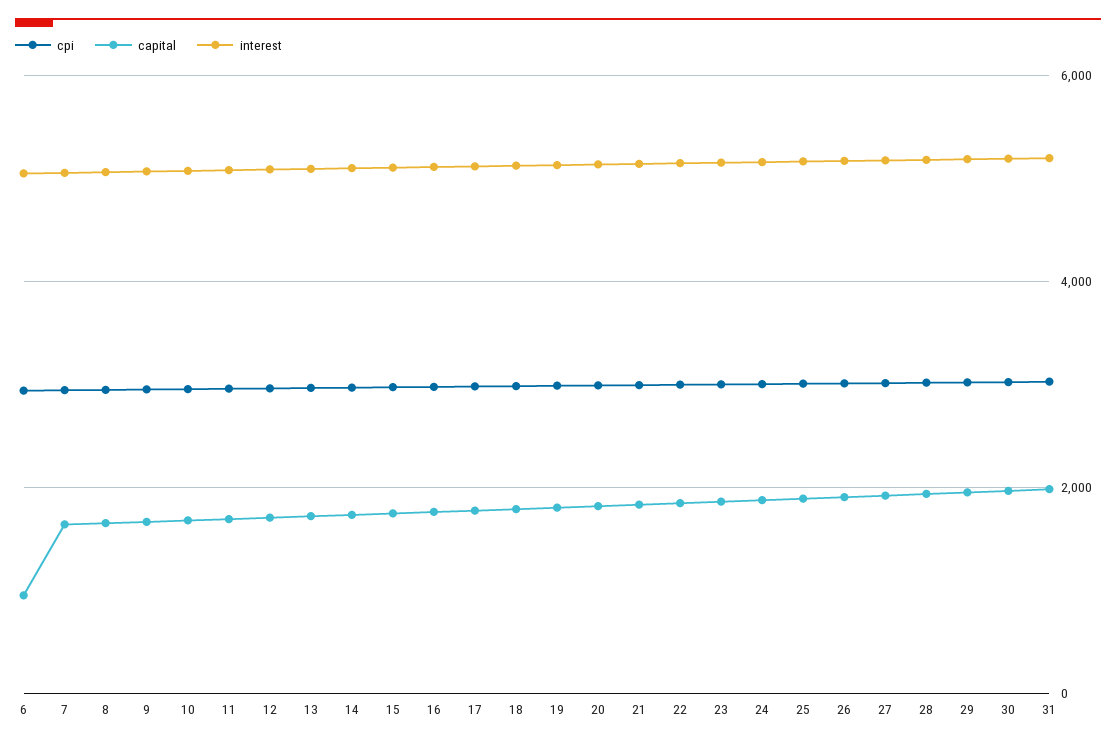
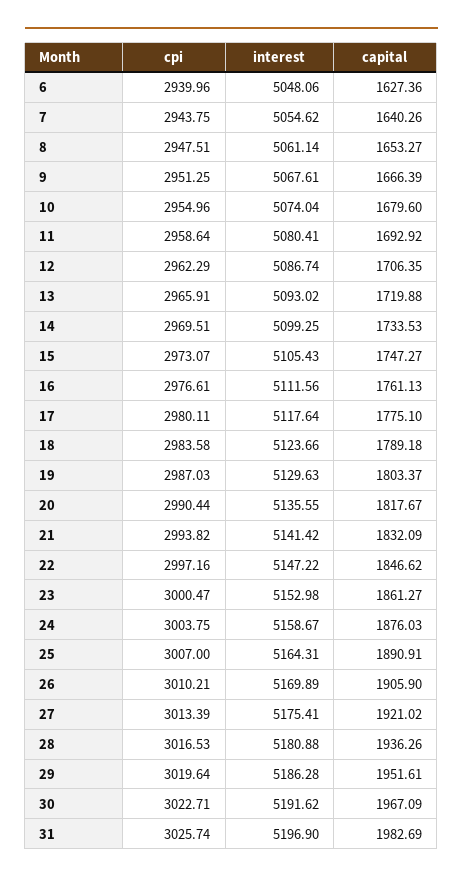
  {
    "cpi": {
      "6": 2939.96,
      "7": 2943.75,
      "8": 2947.51,
      "9": 2951.25,
      "10": 2954.96,
      "11": 2958.64,
      "12": 2962.29,
      "13": 2965.91,
      "14": 2969.51,
      "15": 2973.07,
      "16": 2976.61,
      "17": 2980.11,
      "18": 2983.58,
      "19": 2987.03,
      "20": 2990.44,
      "21": 2993.82,
      "22": 2997.16,
      "23": 3000.47,
      "24": 3003.75,
      "25": 3007,
      "26": 3010.21,
      "27": 3013.39,
      "28": 3016.53,
      "29": 3019.64,
      "30": 3022.71,
      "31": 3025.74
    },
    "capital": {
-     "6": 1000,
+     "6": 1627.36,
      "7": 1640.26,
      "8": 1653.27,
      "9": 1666.39,
      "10": 1679.6,
      "11": 1692.92,
      "12": 1706.35,
      "13": 1719.88,
      "14": 1733.53,
      "15": 1747.27,
      "16": 1761.13,
      "17": 1775.1,
      "18": 1789.18,
      "19": 1803.37,
      "20": 1817.67,
      "21": 1832.09,
      "22": 1846.62,
      "23": 1861.27,
      "24": 1876.03,
      "25": 1890.91,
      "26": 1905.9,
      "27": 1921.02,
      "28": 1936.26,
      "29": 1951.61,
      "30": 1967.09,
      "31": 1982.69
    },
    "interest": {
      "6": 5048.06,
      "7": 5054.62,
      "8": 5061.14,
      "9": 5067.61,
      "10": 5074.04,
      "11": 5080.41,
      "12": 5086.74,
      "13": 5093.02,
      "14": 5099.25,
      "15": 5105.43,
      "16": 5111.56,
      "17": 5117.64,
      "18": 5123.66,
      "19": 5129.63,
      "20": 5135.55,
      "21": 5141.42,
      "22": 5147.22,
      "23": 5152.98,
      "24": 5158.67,
      "25": 5164.31,
      "26": 5169.89,
      "27": 5175.41,
      "28": 5180.88,
      "29": 5186.28,
      "30": 5191.62,
      "31": 5196.9
    }
  }

